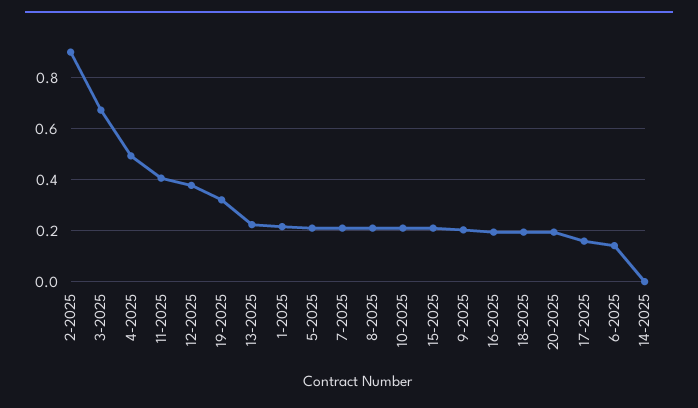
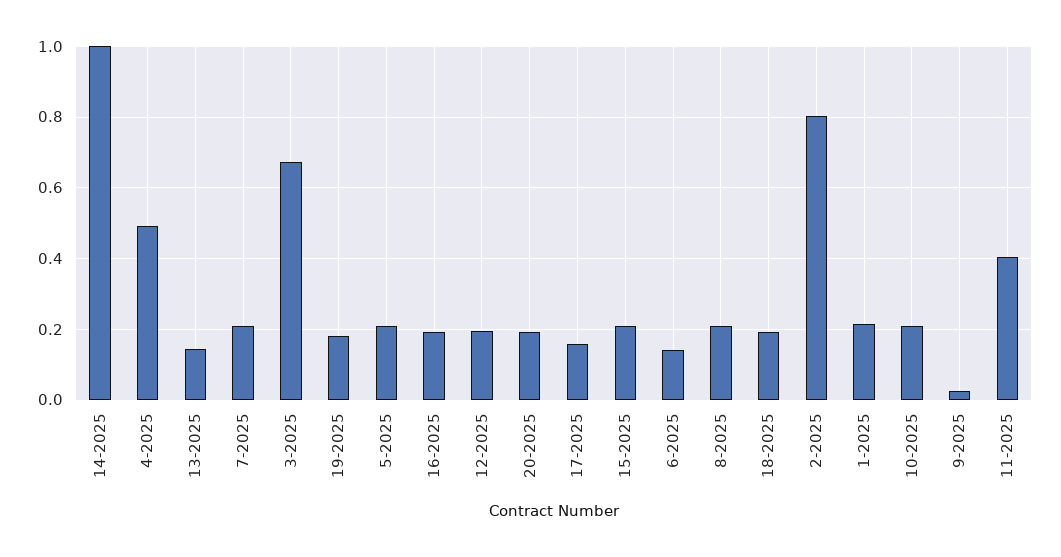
  {
-   "2-2025": 0.9,
+   "2-2025": 0.8,
    "3-2025": 0.68,
    "4-2025": 0.5,
    "11-2025": 0.4,
-   "12-2025": 0.375,
+   "12-2025": 0.2,
-   "19-2025": 0.325,
+   "19-2025": 0.18,
-   "13-2025": 0.225,
+   "13-2025": 0.14,
    "1-2025": 0.22,
    "5-2025": 0.22,
    "7-2025": 0.22,
    "8-2025": 0.22,
    "10-2025": 0.22,
    "15-2025": 0.22,
-   "9-2025": 0.2,
+   "9-2025": 0.02,
    "16-2025": 0.2,
    "18-2025": 0.2,
    "20-2025": 0.2,
    "17-2025": 0.16,
    "6-2025": 0.14,
-   "14-2025": 0
+   "14-2025": 1
  }

